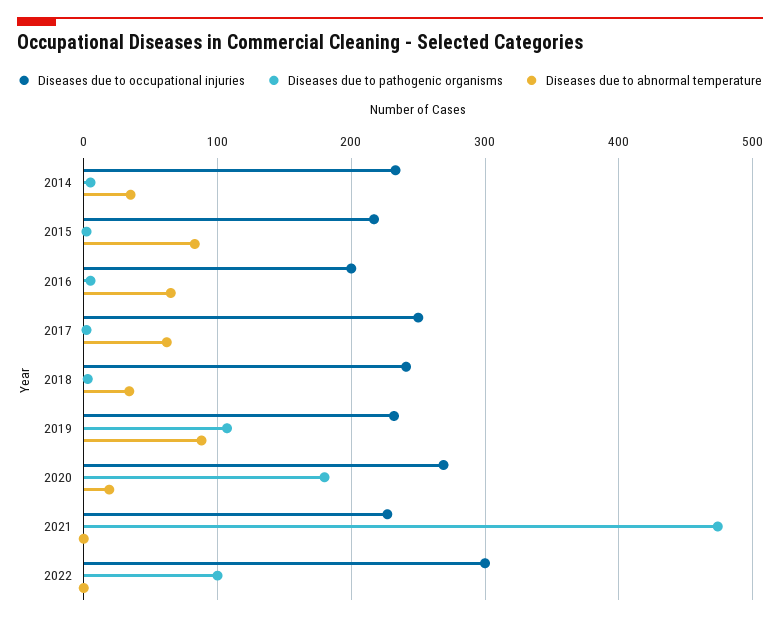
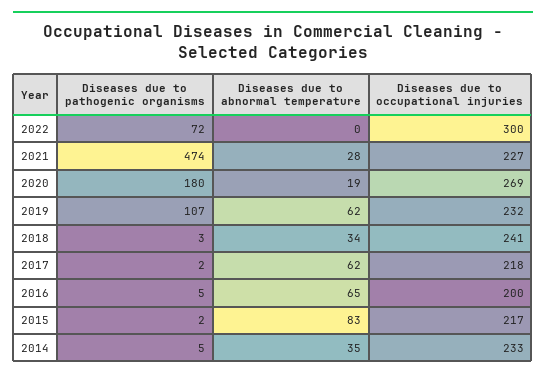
  {
    "Diseases due to occupational injuries": {
      "2014": 233,
      "2015": 217,
      "2016": 200,
-     "2017": 250,
+     "2017": 218,
      "2018": 241,
      "2019": 232,
      "2020": 269,
      "2021": 227,
      "2022": 300
    },
    "Diseases due to pathogenic organisms": {
      "2014": 5,
      "2015": 2,
      "2016": 5,
      "2017": 2,
      "2018": 3,
      "2019": 107,
      "2020": 180,
      "2021": 474,
-     "2022": 100
+     "2022": 72
    },
    "Diseases due to abnormal temperature": {
      "2014": 35,
      "2015": 83,
      "2016": 65,
      "2017": 62,
      "2018": 34,
-     "2019": 90,
+     "2019": 62,
      "2020": 19,
-     "2021": 0,
+     "2021": 28,
      "2022": 0
    }
  }

